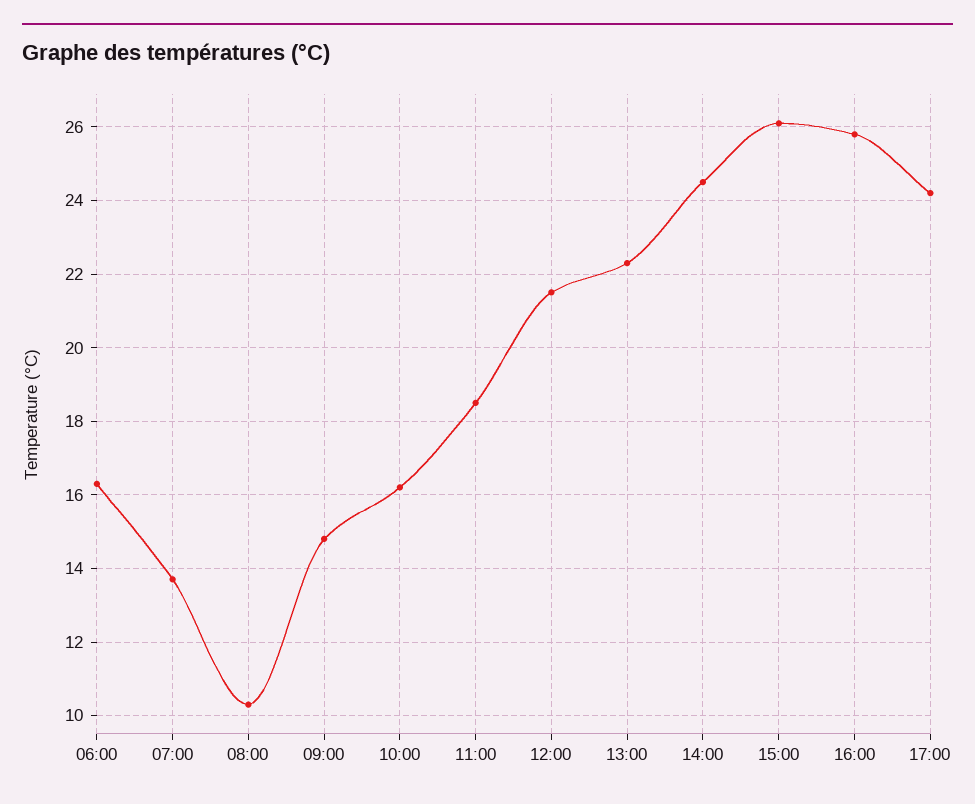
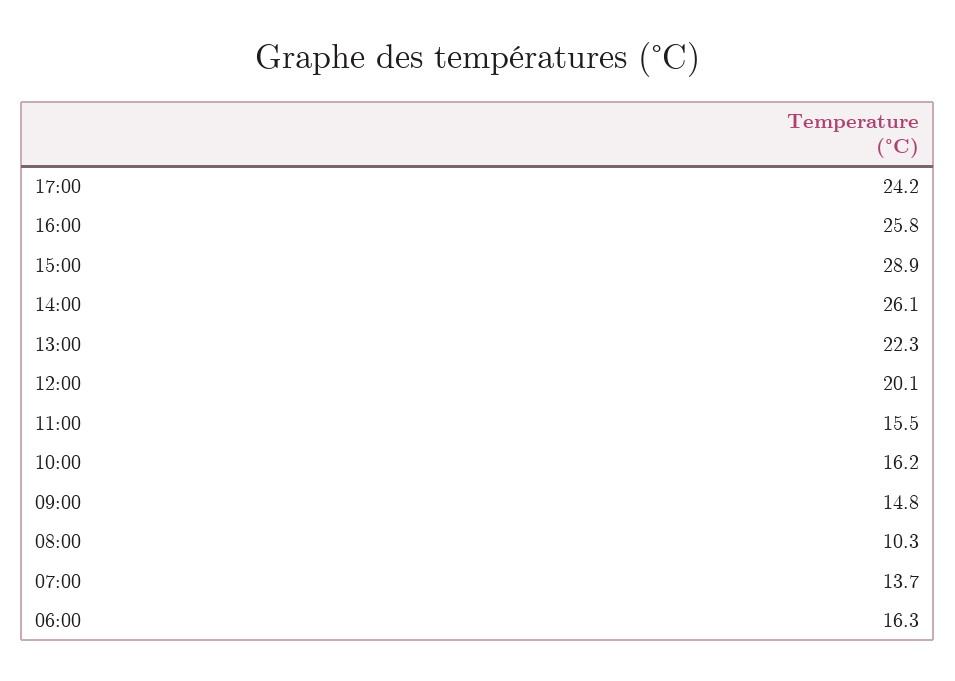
  {
    "06:00": 16.3,
    "07:00": 13.7,
    "08:00": 10.3,
    "09:00": 14.8,
    "10:00": 16.2,
-   "11:00": 18.5,
+   "11:00": 15.5,
-   "12:00": 21.5,
+   "12:00": 20.1,
    "13:00": 22.3,
-   "14:00": 24.5,
+   "14:00": 26.1,
-   "15:00": 26,
+   "15:00": 28.9,
    "16:00": 25.8,
    "17:00": 24.2
  }

